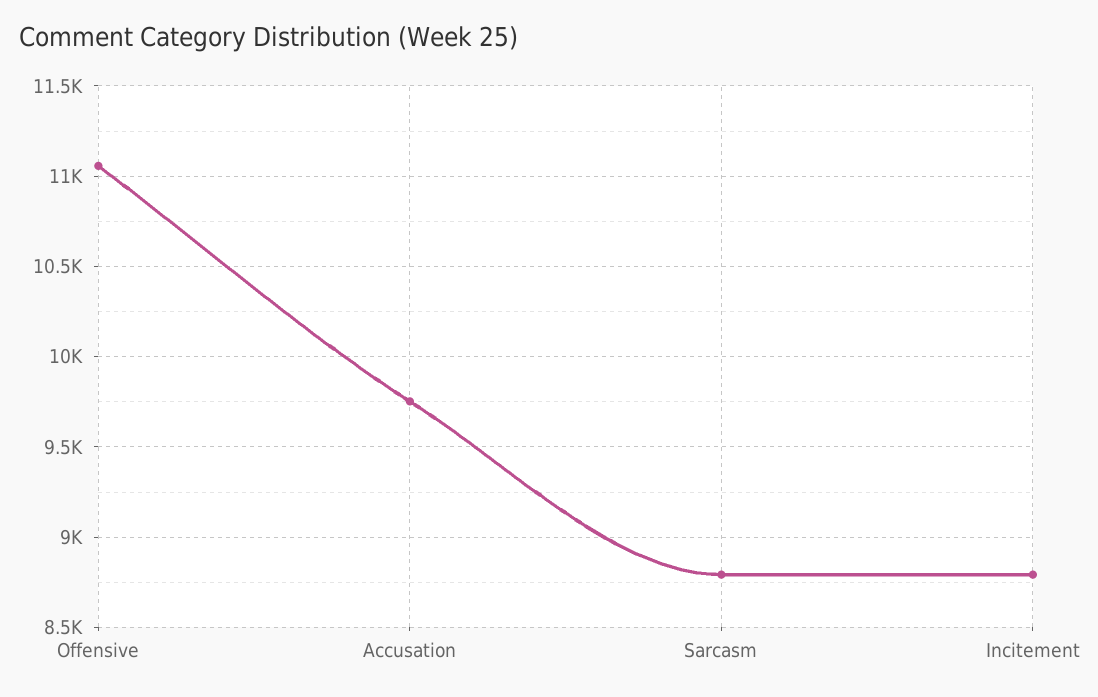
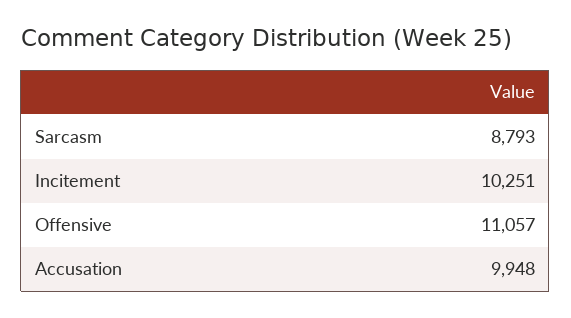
  {
    "Offensive": 11057,
-   "Accusation": 9750,
+   "Accusation": 9948,
    "Sarcasm": 8793,
-   "Incitement": 8800
+   "Incitement": 10251
  }

